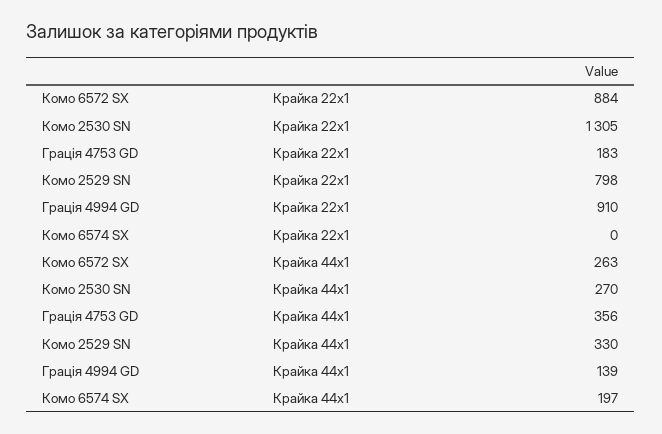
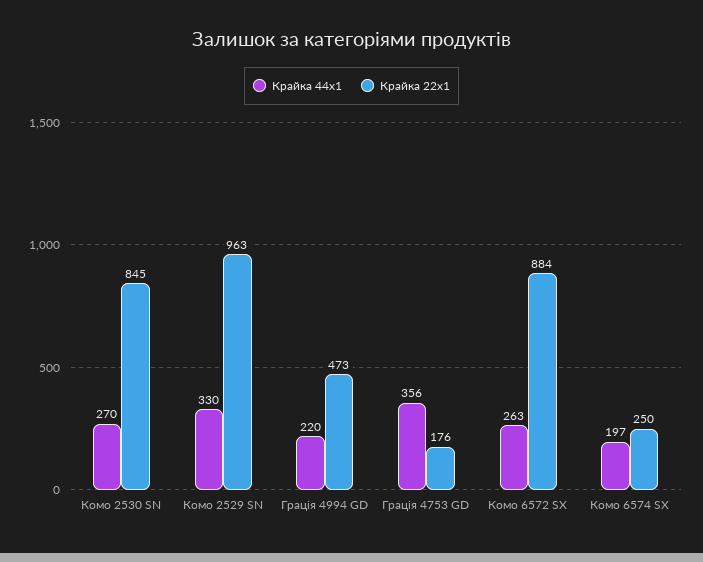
  {
    "Крайка 22x1": {
      "Комо 6572 SX": 884,
-     "Комо 2530 SN": 1305,
+     "Комо 2530 SN": 845,
-     "Грація 4753 GD": 183,
+     "Грація 4753 GD": 176,
-     "Комо 2529 SN": 798,
+     "Комо 2529 SN": 963,
-     "Грація 4994 GD": 910,
+     "Грація 4994 GD": 473,
-     "Комо 6574 SX": 0
+     "Комо 6574 SX": 250
    },
    "Крайка 44x1": {
      "Комо 6572 SX": 263,
      "Комо 2530 SN": 270,
      "Грація 4753 GD": 356,
      "Комо 2529 SN": 330,
-     "Грація 4994 GD": 139,
+     "Грація 4994 GD": 220,
      "Комо 6574 SX": 197
    }
  }

